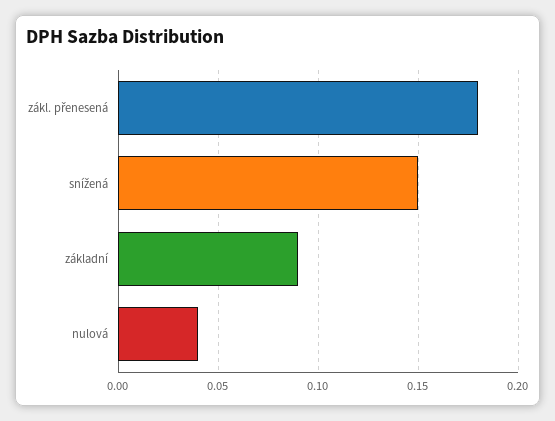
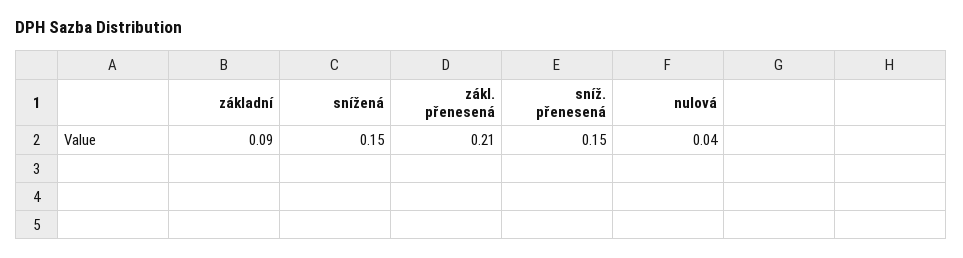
  {
-   "zákl. přenesená": 0.18,
+   "zákl. přenesená": 0.21,
    "snížená": 0.15,
    "základní": 0.09,
-   "nulová": 0.04
+   "nulová": 0.04,
+   "sníž. přenesená": 0.15
  }

